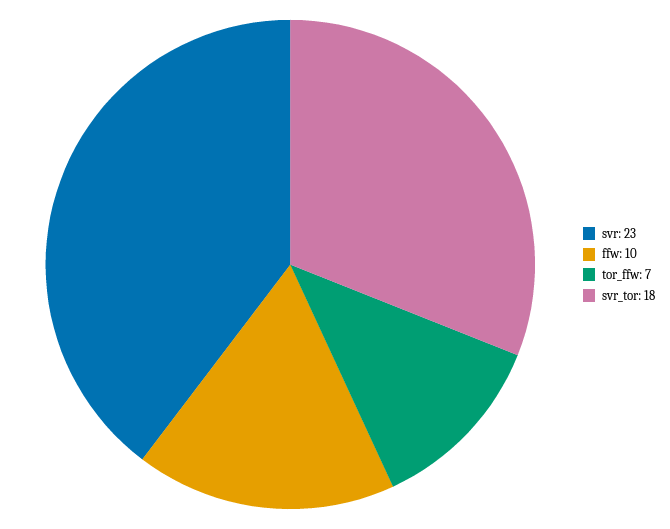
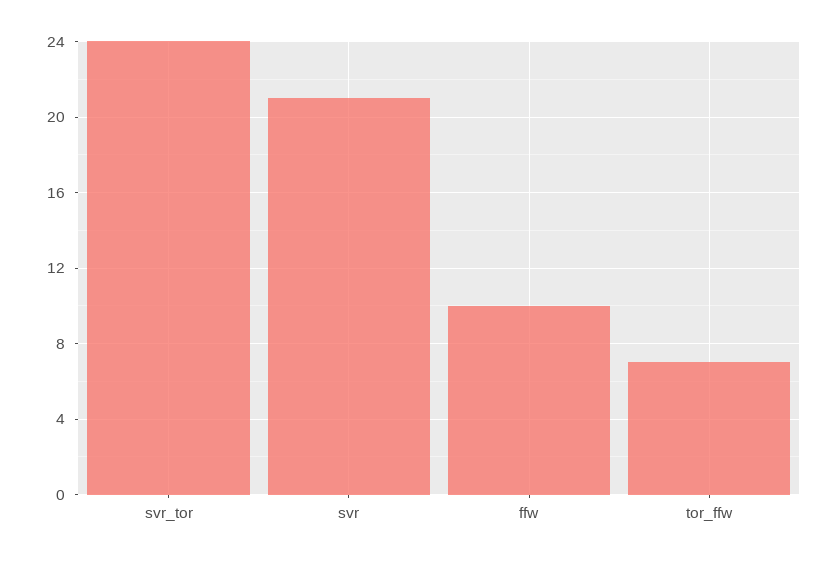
  {
-   "svr": 23,
+   "svr": 21,
    "ffw": 10,
    "tor_ffw": 7,
-   "svr_tor": 18
+   "svr_tor": 24
  }

